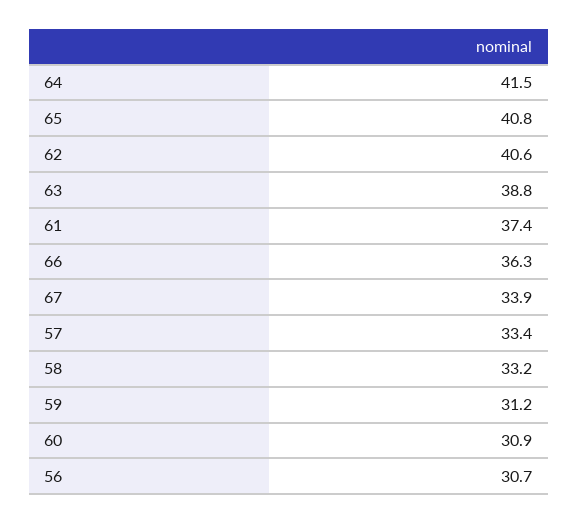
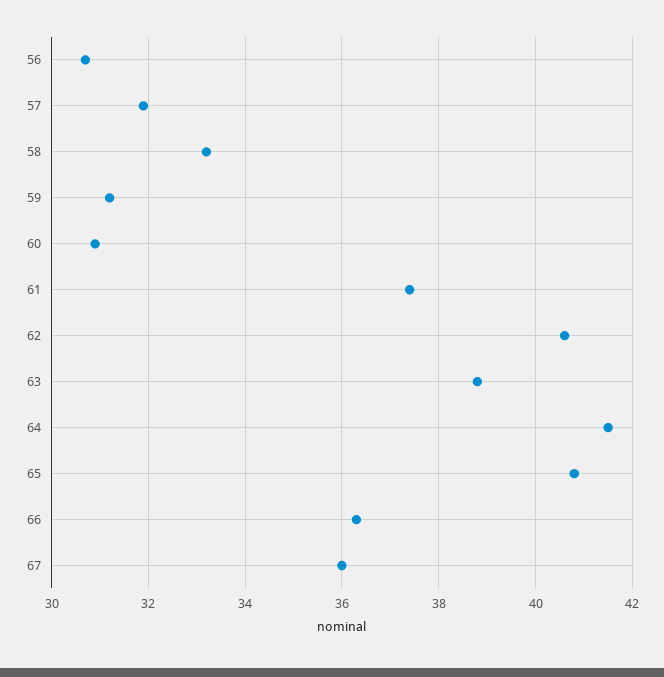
  {
    "64": 41.5,
    "65": 40.8,
    "62": 40.6,
    "63": 38.8,
    "61": 37.4,
    "66": 36.3,
-   "67": 33.9,
+   "67": 36,
-   "57": 33.4,
+   "57": 32,
    "58": 33.2,
    "59": 31.2,
    "60": 30.9,
    "56": 30.7
  }

